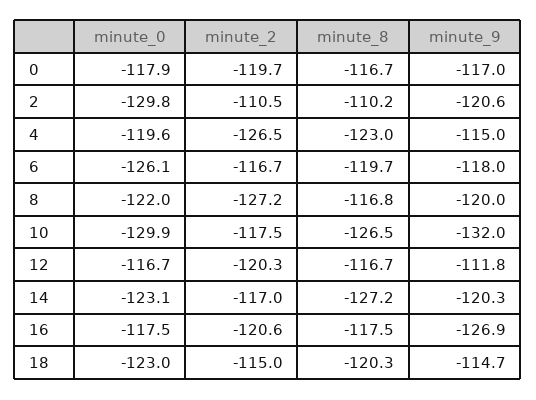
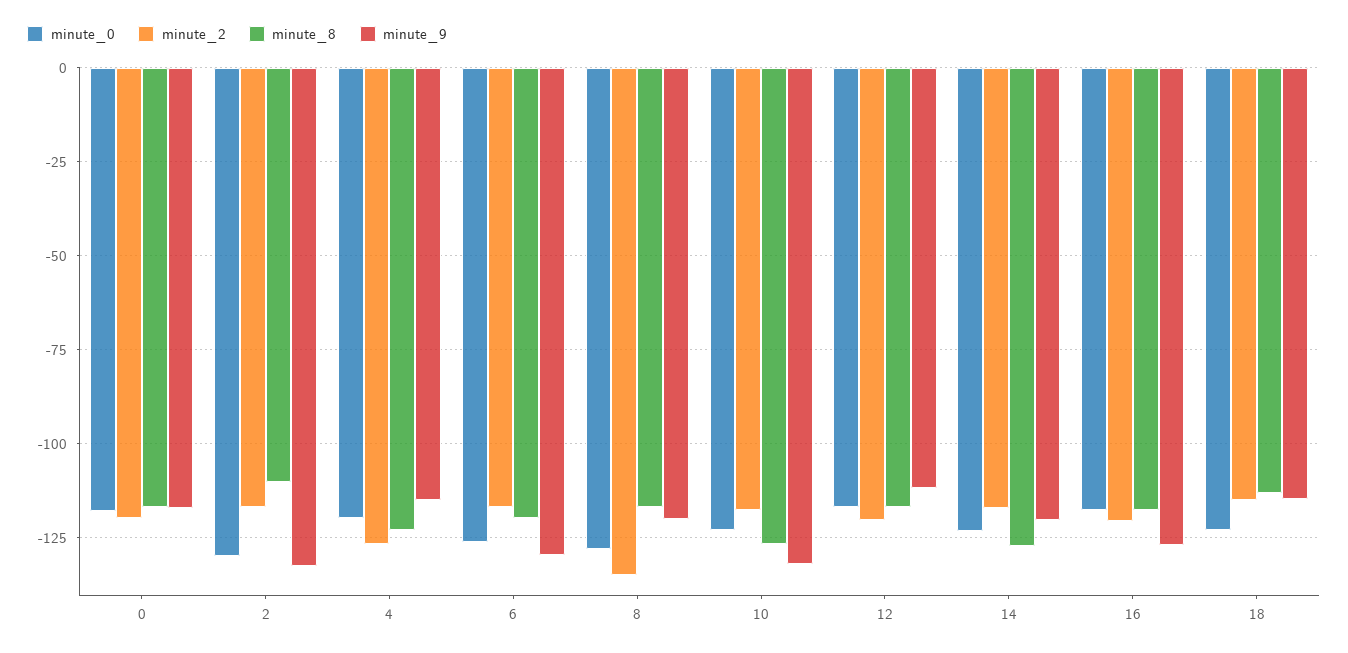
  {
    "minute_0": {
      "0": -117.9,
      "2": -129.8,
      "4": -119.6,
      "6": -126.1,
-     "8": -122,
+     "8": -127.5,
-     "10": -129.9,
+     "10": -122.5,
      "12": -116.7,
      "14": -123.1,
      "16": -117.5,
      "18": -123
    },
    "minute_2": {
      "0": -119.7,
-     "2": -110.5,
+     "2": -117.5,
      "4": -126.5,
      "6": -116.7,
-     "8": -127.2,
+     "8": -135,
      "10": -117.5,
      "12": -120.3,
      "14": -117,
      "16": -120.6,
      "18": -115
    },
    "minute_8": {
      "0": -116.7,
      "2": -110.2,
      "4": -123,
      "6": -119.7,
      "8": -116.8,
      "10": -126.5,
      "12": -116.7,
      "14": -127.2,
      "16": -117.5,
-     "18": -120.3
+     "18": -112.5
    },
    "minute_9": {
      "0": -117,
-     "2": -120.6,
+     "2": -132.5,
      "4": -115,
-     "6": -118,
+     "6": -130,
      "8": -120,
      "10": -132,
      "12": -111.8,
      "14": -120.3,
      "16": -126.9,
      "18": -114.7
    }
  }

